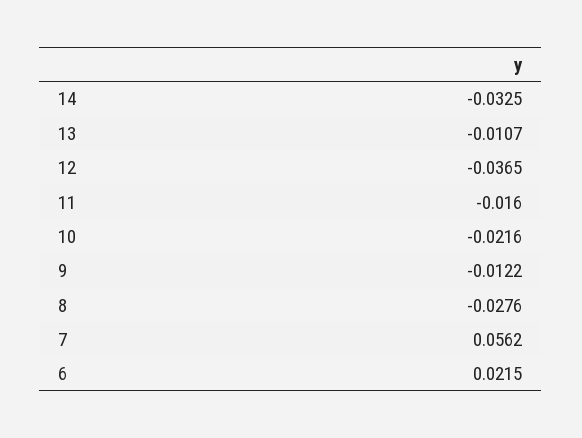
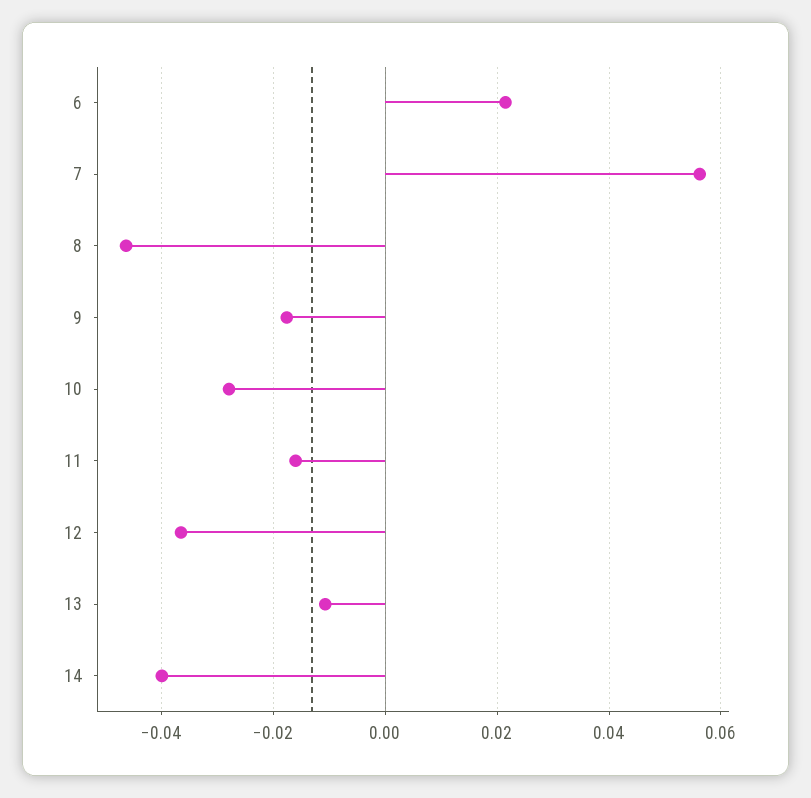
  {
-   "14": -0.0325,
+   "14": -0.04,
    "13": -0.0107,
    "12": -0.0365,
    "11": -0.016,
-   "10": -0.0216,
+   "10": -0.028,
-   "9": -0.0122,
+   "9": -0.018,
-   "8": -0.0276,
+   "8": -0.046,
    "7": 0.0562,
    "6": 0.0215
  }

